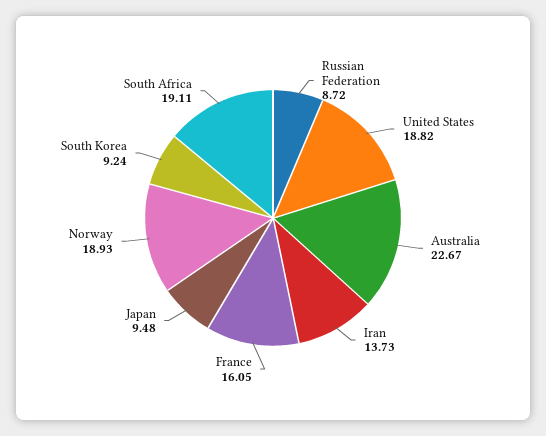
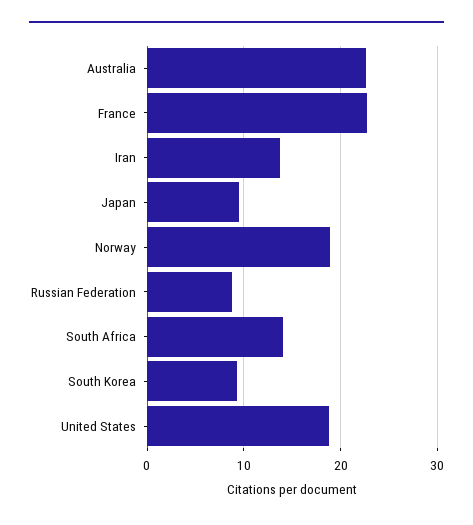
  {
    "Russian Federation": 8.72,
    "United States": 18.82,
    "Australia": 22.67,
    "Iran": 13.73,
-   "France": 16.05,
+   "France": 23,
    "Japan": 9.48,
    "Norway": 18.93,
    "South Korea": 9.24,
-   "South Africa": 19.11
+   "South Africa": 14
  }

